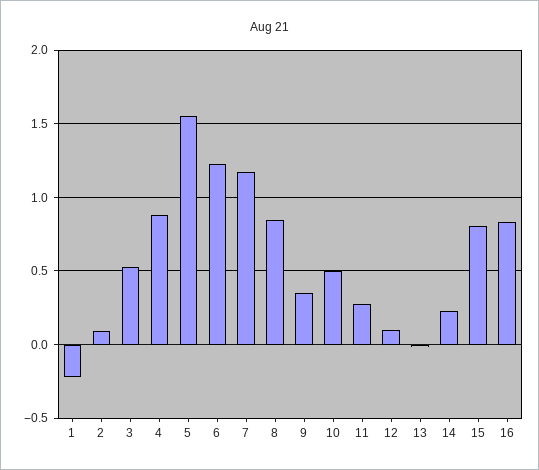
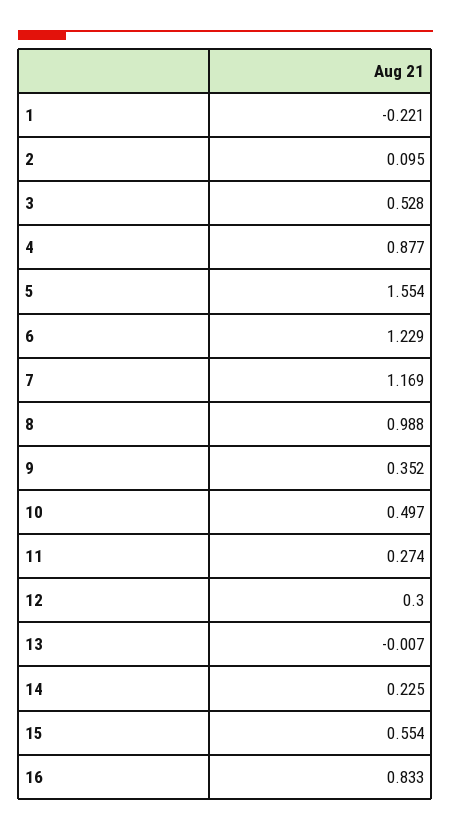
  {
    "1": -0.221,
    "2": 0.095,
    "3": 0.528,
    "4": 0.877,
    "5": 1.554,
    "6": 1.229,
    "7": 1.169,
-   "8": 0.85,
+   "8": 0.988,
    "9": 0.352,
    "10": 0.497,
    "11": 0.274,
-   "12": 0.1,
+   "12": 0.3,
    "13": -0.007,
    "14": 0.225,
-   "15": 0.8,
+   "15": 0.554,
    "16": 0.833
  }

